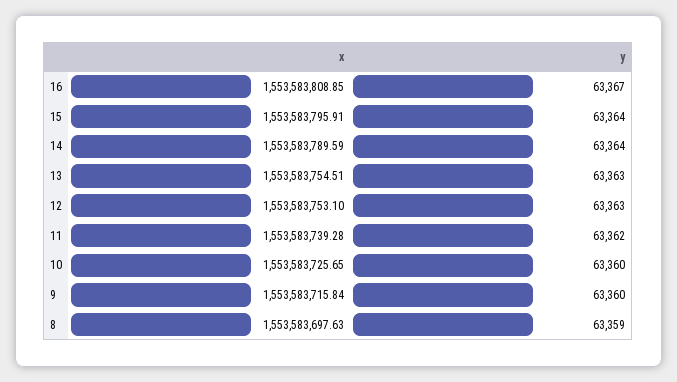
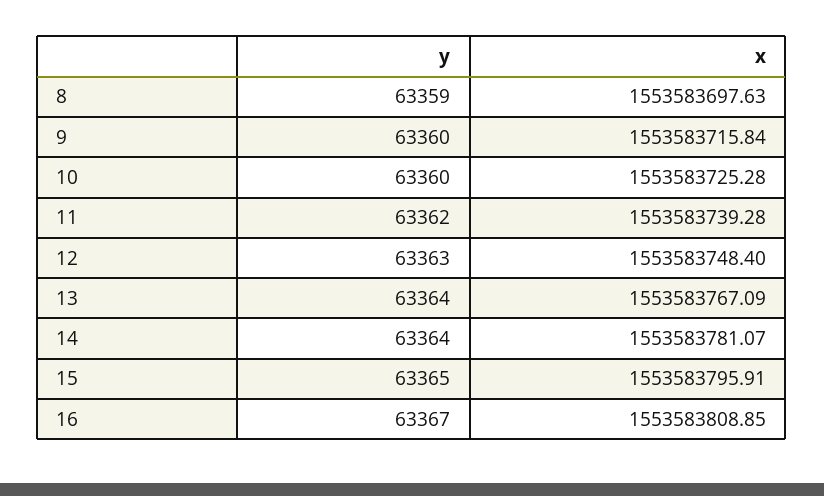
  {
    "x": {
      "16": 1553583808.85,
      "15": 1553583795.91,
-     "14": 1553583789.59,
+     "14": 1553583781.07,
-     "13": 1553583754.51,
+     "13": 1553583767.09,
-     "12": 1553583753.1,
+     "12": 1553583748.4,
      "11": 1553583739.28,
-     "10": 1553583725.65,
+     "10": 1553583725.28,
      "9": 1553583715.84,
      "8": 1553583697.63
    },
    "y": {
      "16": 63367,
-     "15": 63364,
+     "15": 63365,
      "14": 63364,
-     "13": 63363,
+     "13": 63364,
      "12": 63363,
      "11": 63362,
      "10": 63360,
      "9": 63360,
      "8": 63359
    }
  }

